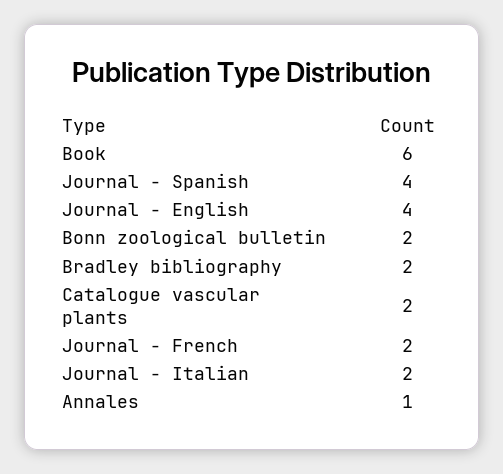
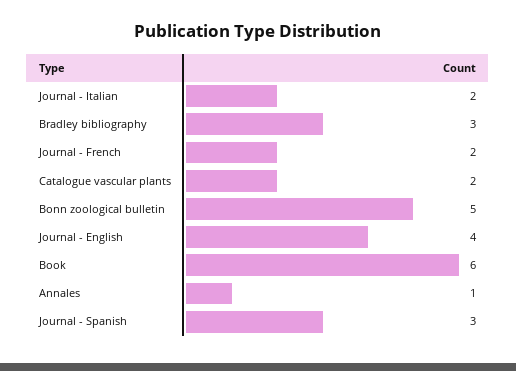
  {
    "Book": 6,
-   "Journal - Spanish": 4,
+   "Journal - Spanish": 3,
    "Journal - English": 4,
-   "Bonn zoological bulletin": 2,
+   "Bonn zoological bulletin": 5,
-   "Bradley bibliography": 2,
+   "Bradley bibliography": 3,
    "Catalogue vascular plants": 2,
    "Journal - French": 2,
    "Journal - Italian": 2,
    "Annales": 1
  }

